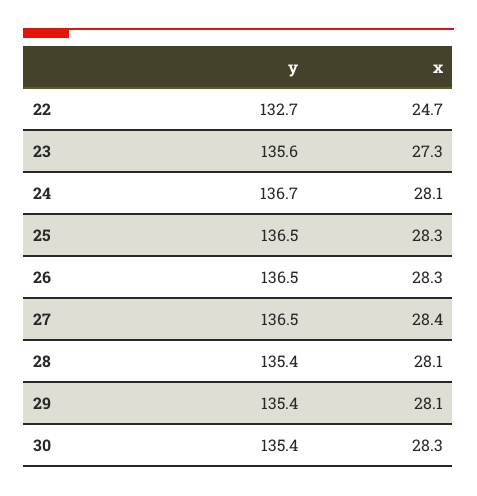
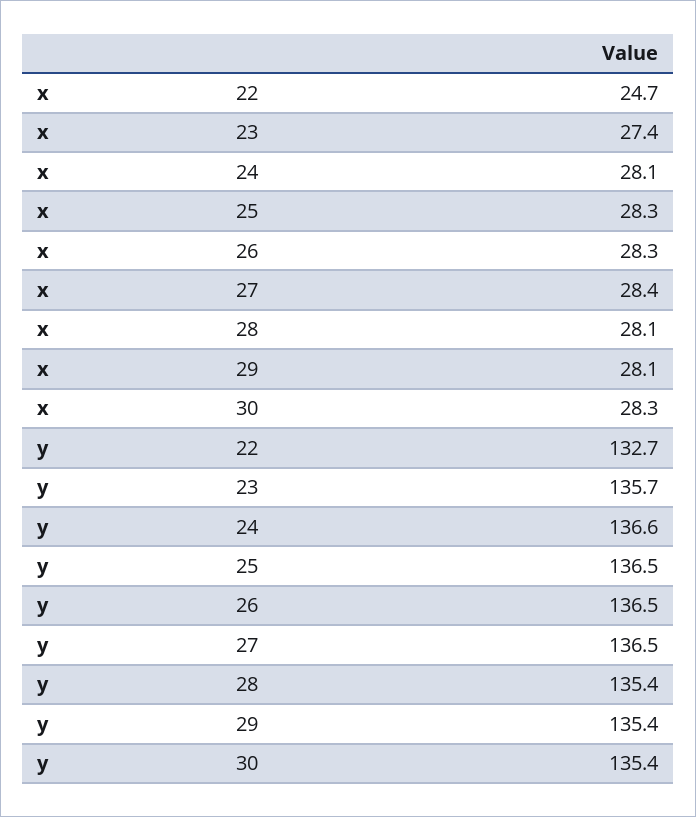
  {
    "y": {
      "22": 132.7,
-     "23": 135.6,
+     "23": 135.7,
-     "24": 136.7,
+     "24": 136.6,
      "25": 136.5,
      "26": 136.5,
      "27": 136.5,
      "28": 135.4,
      "29": 135.4,
      "30": 135.4
    },
    "x": {
      "22": 24.7,
-     "23": 27.3,
+     "23": 27.4,
      "24": 28.1,
      "25": 28.3,
      "26": 28.3,
      "27": 28.4,
      "28": 28.1,
      "29": 28.1,
      "30": 28.3
    }
  }

